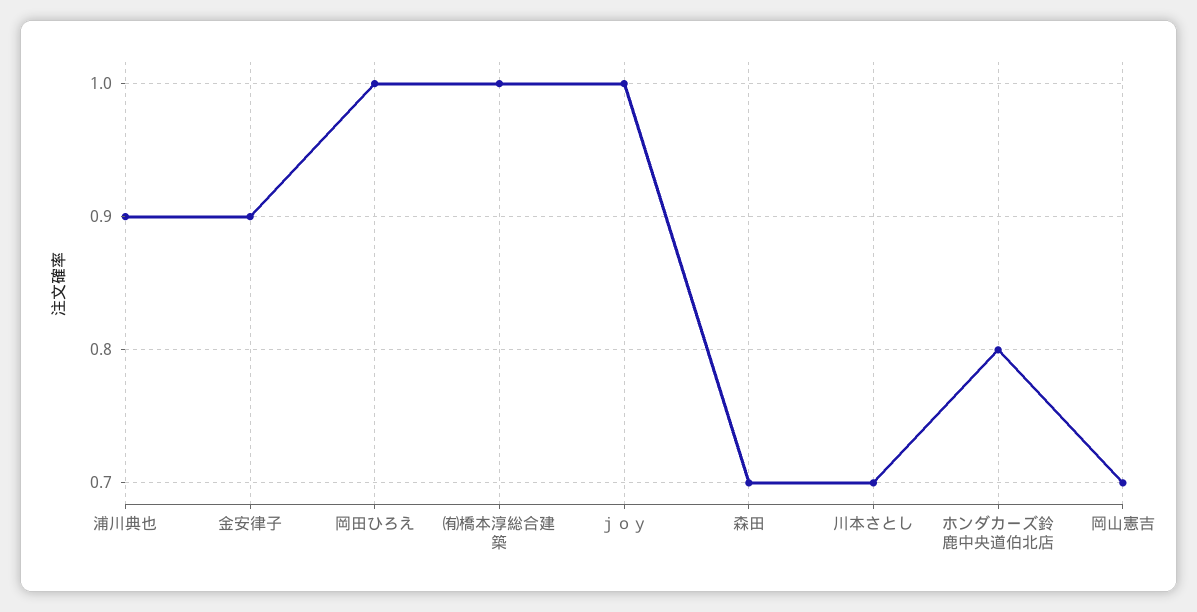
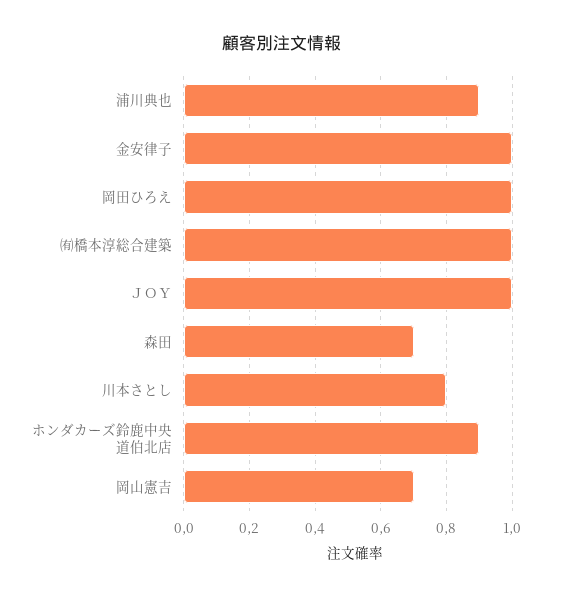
  {
    "浦川典也": 0.9,
-   "金安律子": 0.9,
+   "金安律子": 1,
    "岡田ひろえ": 1,
    "㈲橋本淳総合建築": 1,
    "ｊｏｙ": 1,
    "森田": 0.7,
-   "川本さとし": 0.7,
+   "川本さとし": 0.8,
-   "ホンダカーズ鈴鹿中央道伯北店": 0.8,
+   "ホンダカーズ鈴鹿中央道伯北店": 0.9,
    "岡山憲吉": 0.7
  }

